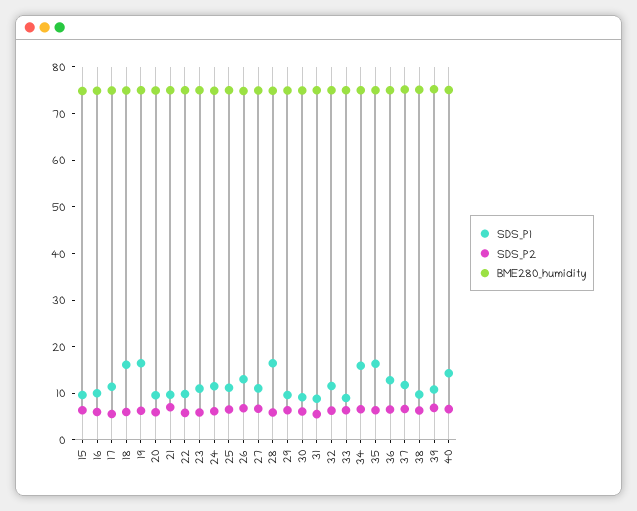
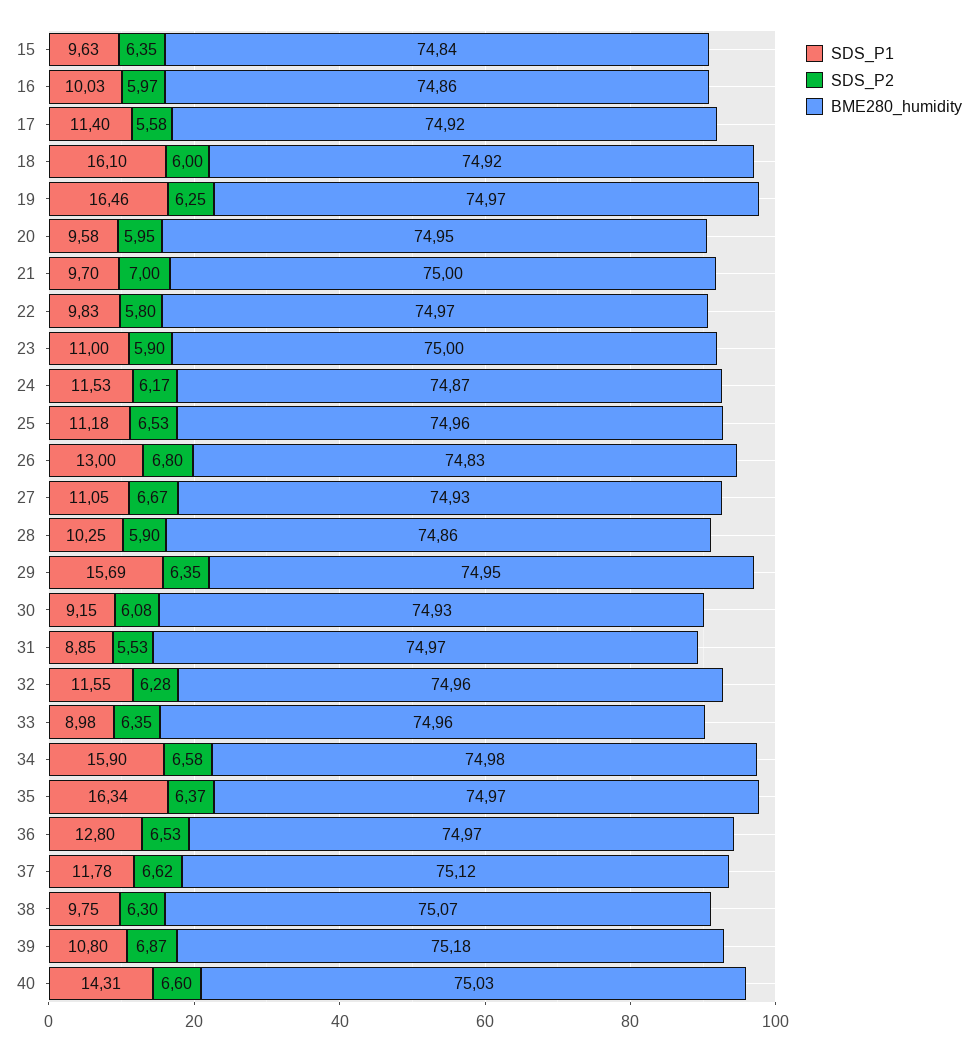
  {
    "SDS_P1": {
      "15": 9.63,
      "16": 10.03,
      "17": 11.4,
      "18": 16.1,
      "19": 16.46,
      "20": 9.58,
      "21": 9.7,
      "22": 9.83,
      "23": 11,
      "24": 11.53,
      "25": 11.18,
      "26": 13,
      "27": 11.05,
-     "28": 16,
+     "28": 10.25,
-     "29": 10,
+     "29": 15.69,
      "30": 9.15,
      "31": 8.85,
      "32": 11.55,
      "33": 8.98,
      "34": 15.9,
      "35": 16.34,
      "36": 12.8,
      "37": 11.78,
      "38": 9.75,
      "39": 10.8,
      "40": 14.31
    },
    "SDS_P2": {
      "15": 6.35,
      "16": 5.97,
      "17": 5.58,
      "18": 6,
      "19": 6.25,
      "20": 5.95,
      "21": 7,
      "22": 5.8,
      "23": 5.9,
      "24": 6.17,
      "25": 6.53,
      "26": 6.8,
      "27": 6.67,
      "28": 5.9,
      "29": 6.35,
      "30": 6.08,
      "31": 5.53,
      "32": 6.28,
      "33": 6.35,
      "34": 6.58,
      "35": 6.37,
      "36": 6.53,
      "37": 6.62,
      "38": 6.3,
      "39": 6.87,
      "40": 6.6
    },
    "BME280_humidity": {
      "15": 74.84,
      "16": 74.86,
      "17": 74.92,
      "18": 74.92,
      "19": 74.97,
      "20": 74.95,
      "21": 75,
      "22": 74.97,
      "23": 75,
      "24": 74.87,
      "25": 74.96,
      "26": 74.83,
      "27": 74.93,
      "28": 74.86,
      "29": 74.95,
      "30": 74.93,
      "31": 74.97,
      "32": 74.96,
      "33": 74.96,
      "34": 74.98,
      "35": 74.97,
      "36": 74.97,
      "37": 75.12,
      "38": 75.07,
      "39": 75.18,
      "40": 75.03
    }
  }

